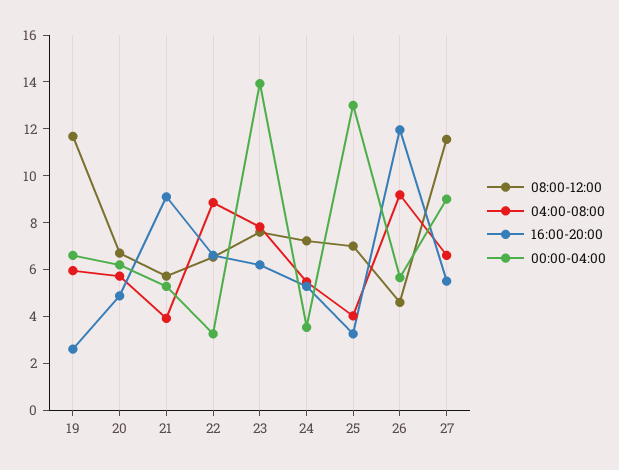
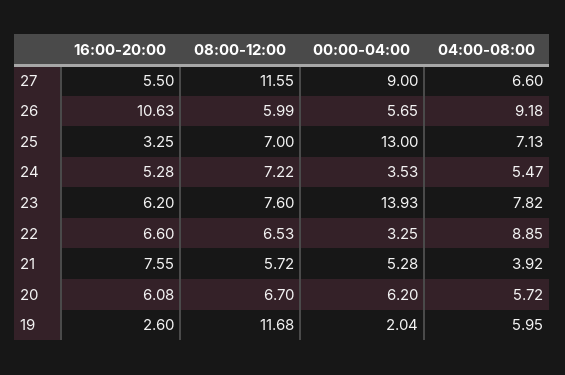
  {
    "08:00-12:00": {
      "19": 11.68,
      "20": 6.7,
      "21": 5.72,
      "22": 6.53,
      "23": 7.6,
      "24": 7.22,
      "25": 7,
-     "26": 4.5,
+     "26": 5.99,
      "27": 11.55
    },
    "04:00-08:00": {
      "19": 5.95,
      "20": 5.72,
      "21": 3.92,
      "22": 8.85,
      "23": 7.82,
      "24": 5.47,
-     "25": 4,
+     "25": 7.13,
      "26": 9.18,
      "27": 6.6
    },
    "16:00-20:00": {
      "19": 2.6,
-     "20": 5,
+     "20": 6.08,
-     "21": 9,
+     "21": 7.55,
      "22": 6.6,
      "23": 6.2,
      "24": 5.28,
      "25": 3.25,
-     "26": 12,
+     "26": 10.63,
      "27": 5.5
    },
    "00:00-04:00": {
-     "19": 6.5,
+     "19": 2.04,
      "20": 6.2,
      "21": 5.28,
      "22": 3.25,
      "23": 13.93,
      "24": 3.53,
      "25": 13,
      "26": 5.65,
      "27": 9
    }
  }

